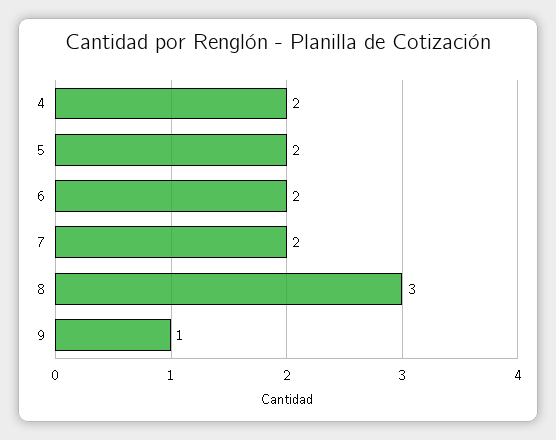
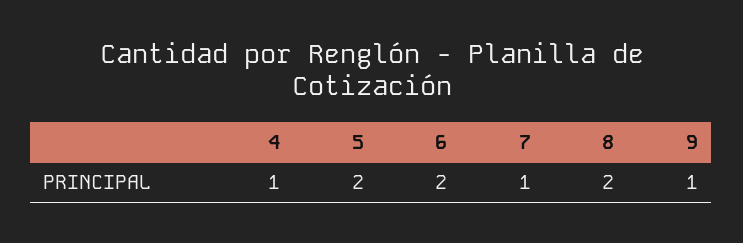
  {
-   "4": 2,
+   "4": 1,
    "5": 2,
    "6": 2,
-   "7": 2,
+   "7": 1,
-   "8": 3,
+   "8": 2,
    "9": 1
  }

